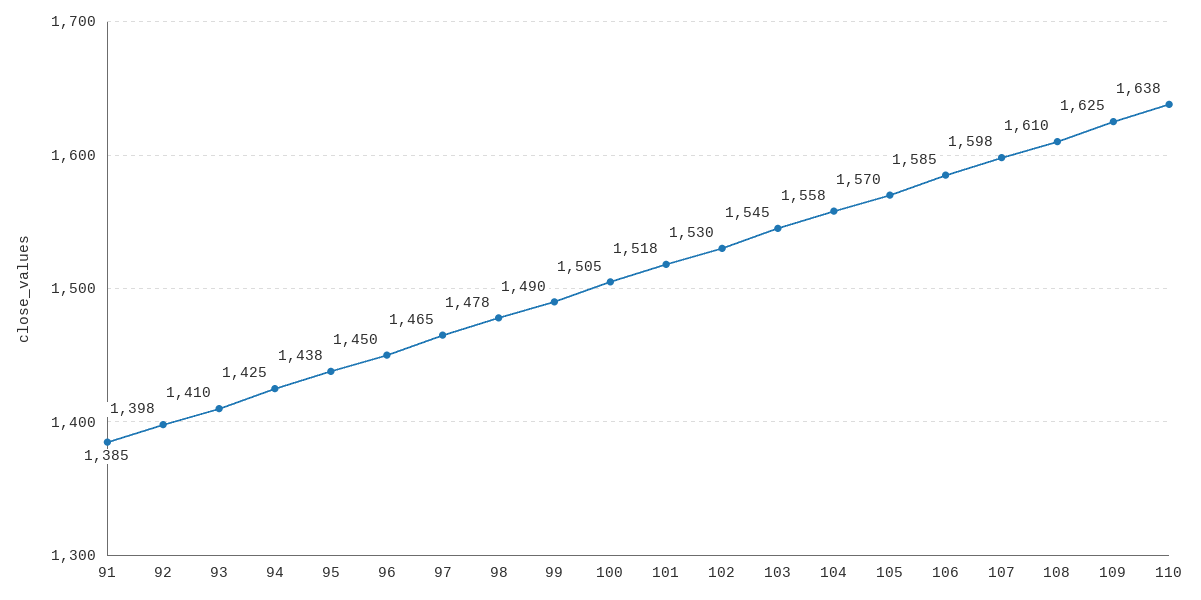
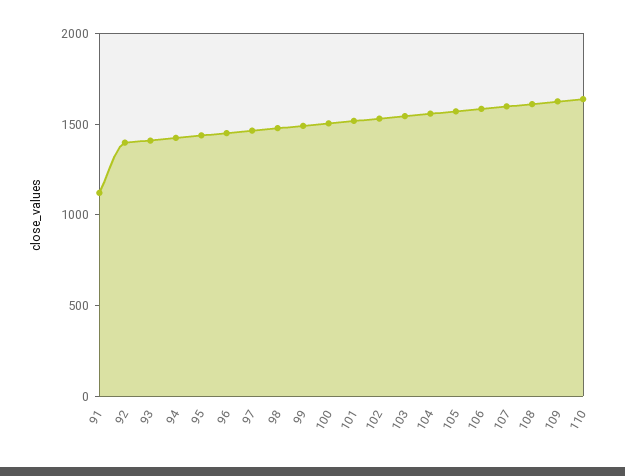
  {
-   "91": 1385,
+   "91": 1100,
    "92": 1398,
    "93": 1410,
    "94": 1425,
    "95": 1438,
    "96": 1450,
    "97": 1465,
    "98": 1478,
    "99": 1490,
    "100": 1505,
    "101": 1518,
    "102": 1530,
    "103": 1545,
    "104": 1558,
    "105": 1570,
    "106": 1585,
    "107": 1598,
    "108": 1610,
    "109": 1625,
    "110": 1638
  }

